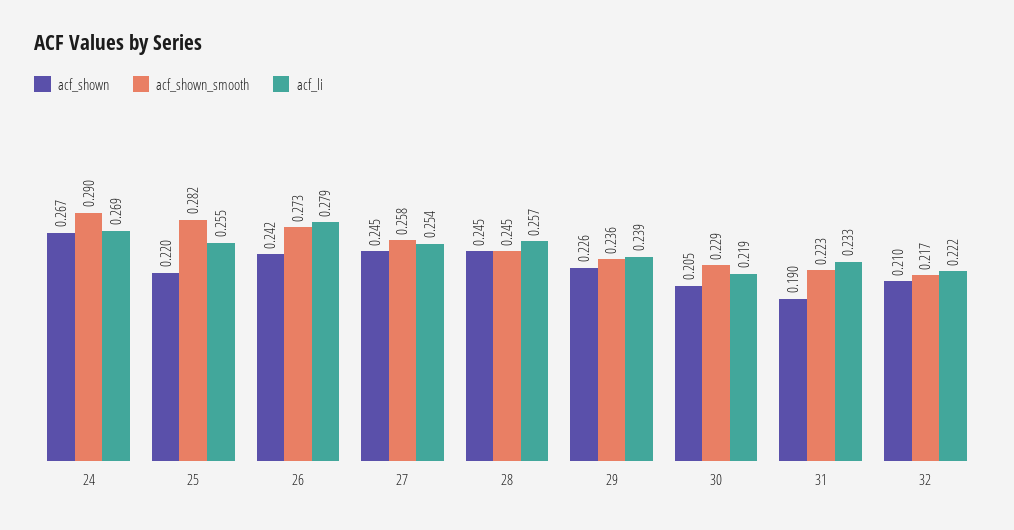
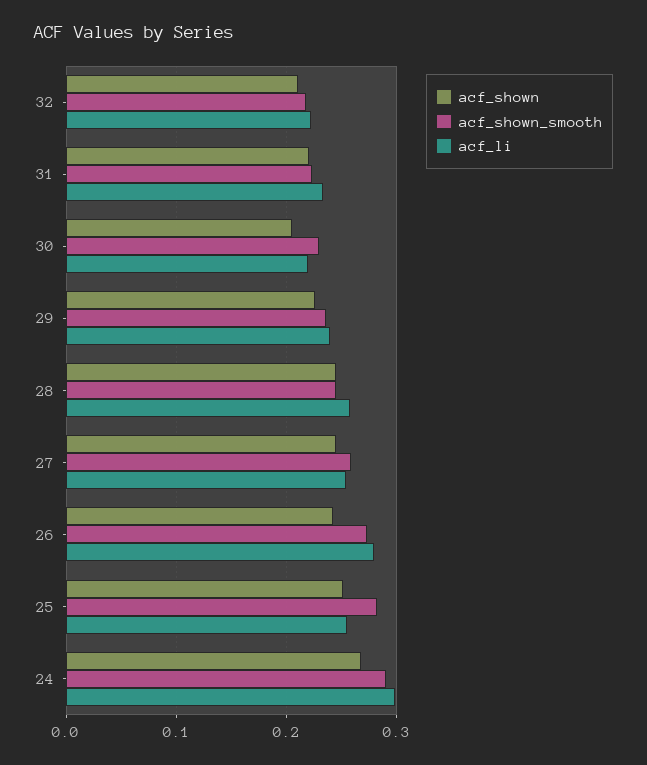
  {
    "acf_shown": {
      "24": 0.267,
-     "25": 0.22,
+     "25": 0.25,
      "26": 0.242,
      "27": 0.245,
      "28": 0.245,
      "29": 0.226,
      "30": 0.205,
-     "31": 0.19,
+     "31": 0.22,
      "32": 0.21
    },
    "acf_shown_smooth": {
      "24": 0.29,
      "25": 0.282,
      "26": 0.273,
      "27": 0.258,
      "28": 0.245,
      "29": 0.236,
      "30": 0.229,
      "31": 0.223,
      "32": 0.217
    },
    "acf_li": {
-     "24": 0.269,
+     "24": 0.3,
      "25": 0.255,
      "26": 0.279,
      "27": 0.254,
      "28": 0.257,
      "29": 0.239,
      "30": 0.219,
      "31": 0.233,
      "32": 0.222
    }
  }

